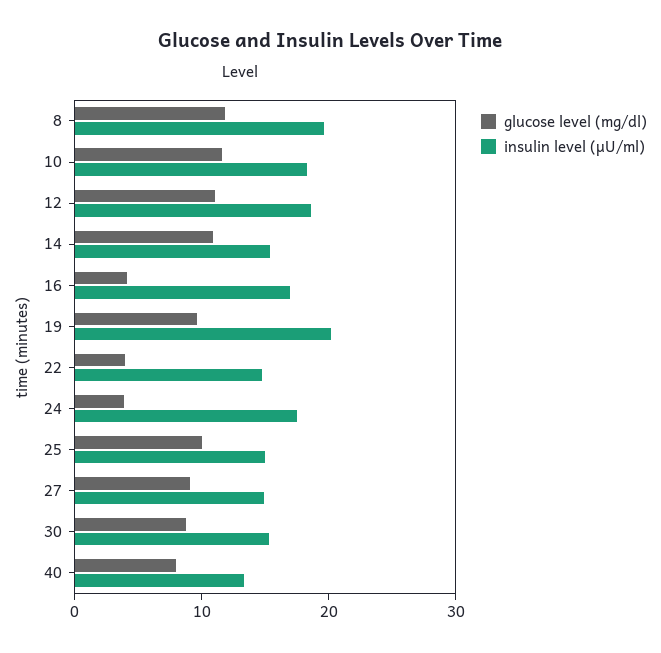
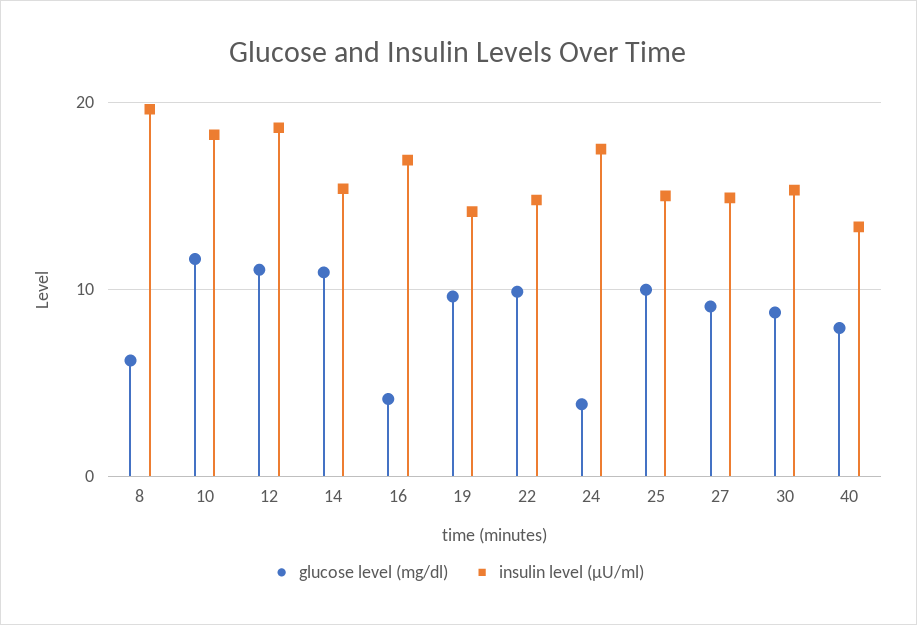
  {
    "glucose level (mg/dl)": {
-     "8": 12,
+     "8": 6,
      "10": 12,
      "12": 11,
      "14": 11,
      "16": 4,
      "19": 10,
-     "22": 4,
+     "22": 10,
      "24": 4,
      "25": 10,
      "27": 9,
      "30": 9,
      "40": 8
    },
    "insulin level (μU/ml)": {
      "8": 20,
      "10": 18,
      "12": 19,
      "14": 15,
      "16": 17,
-     "19": 20,
+     "19": 14,
      "22": 15,
      "24": 17,
      "25": 15,
      "27": 15,
      "30": 15,
      "40": 13
    }
  }

